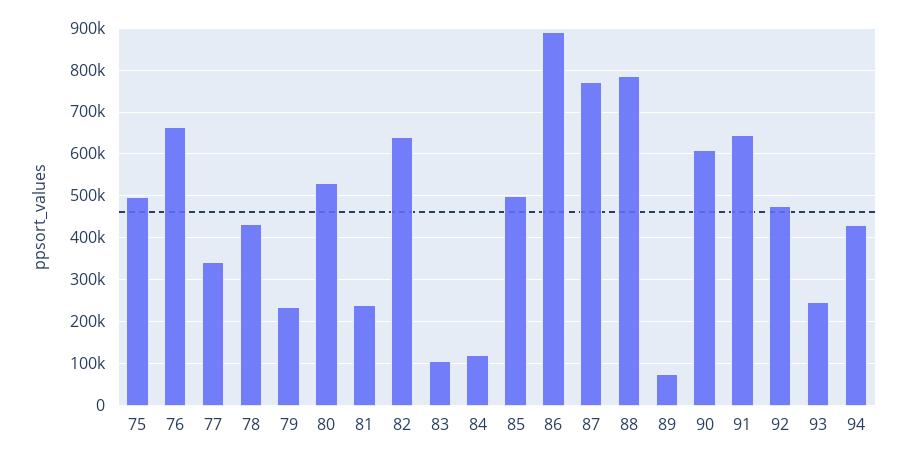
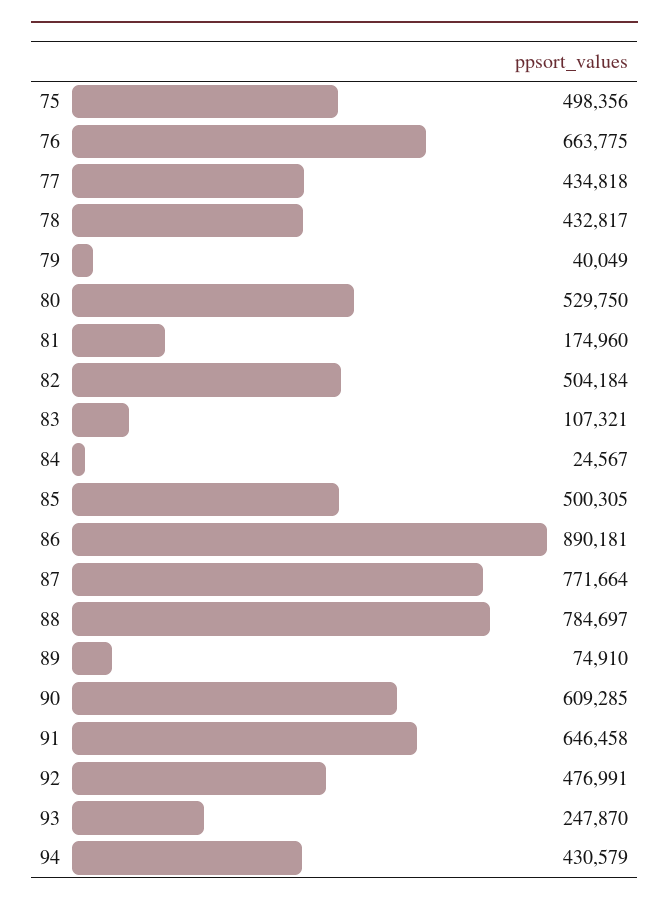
  {
    "75": 498356,
    "76": 663775,
-   "77": 340000,
+   "77": 434818,
    "78": 432817,
-   "79": 240000,
+   "79": 40049,
    "80": 529750,
-   "81": 240000,
+   "81": 174960,
-   "82": 640000,
+   "82": 504184,
    "83": 107321,
-   "84": 120000,
+   "84": 24567,
    "85": 500305,
    "86": 890181,
    "87": 771664,
    "88": 784697,
    "89": 74910,
    "90": 609285,
    "91": 646458,
    "92": 476991,
    "93": 247870,
    "94": 430579
  }

